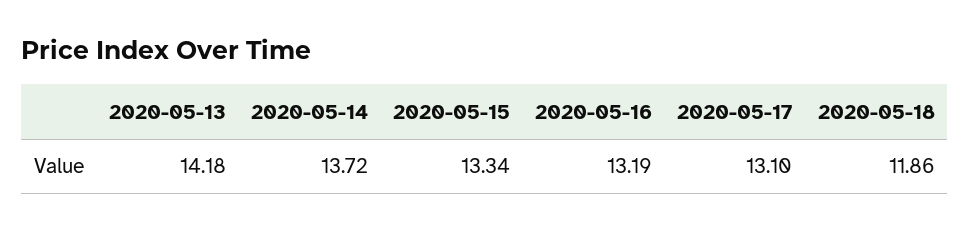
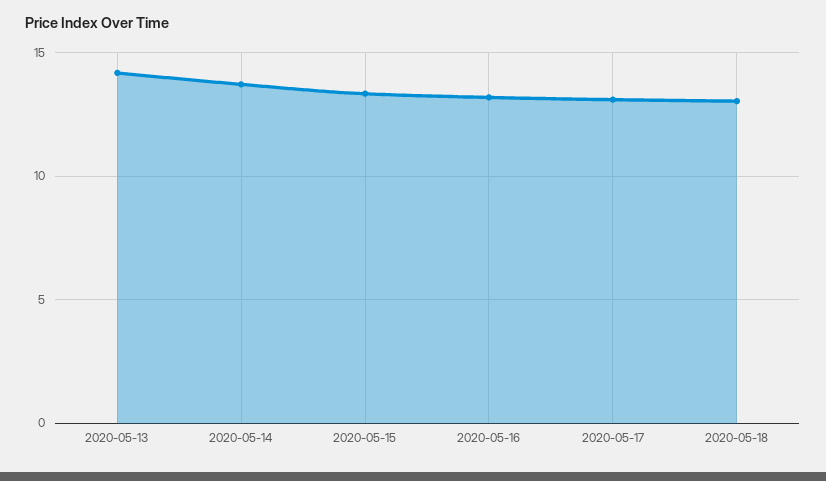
  {
    "2020-05-13": 14.18,
    "2020-05-14": 13.72,
    "2020-05-15": 13.34,
    "2020-05-16": 13.19,
    "2020-05-17": 13.1,
-   "2020-05-18": 11.86
+   "2020-05-18": 13
  }

